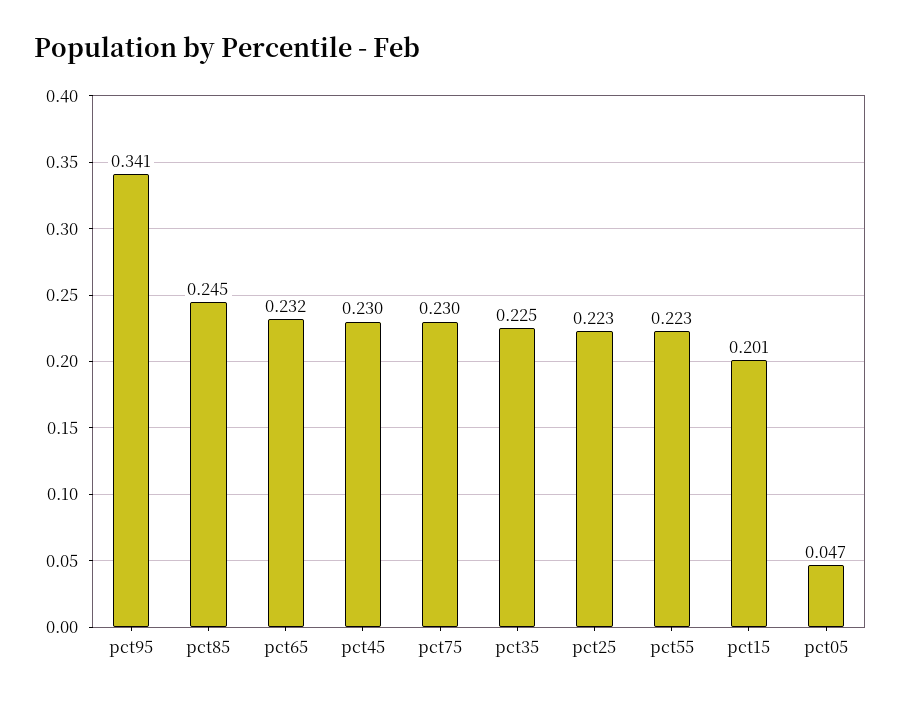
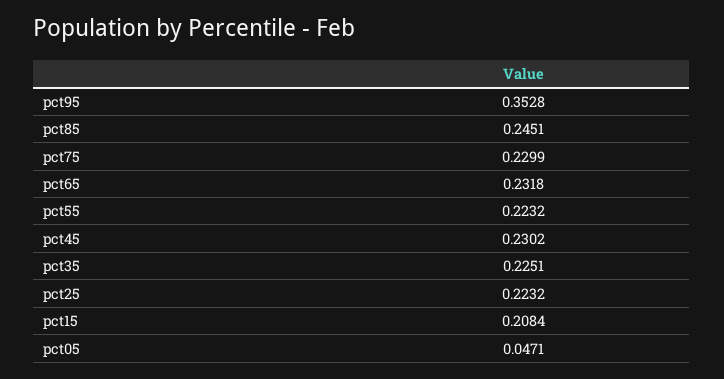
  {
-   "pct95": 0.341,
+   "pct95": 0.3528,
    "pct85": 0.2451,
    "pct65": 0.2318,
    "pct45": 0.2302,
    "pct75": 0.2299,
    "pct35": 0.2251,
    "pct25": 0.2232,
    "pct55": 0.2232,
-   "pct15": 0.201,
+   "pct15": 0.2084,
    "pct05": 0.0471
  }

